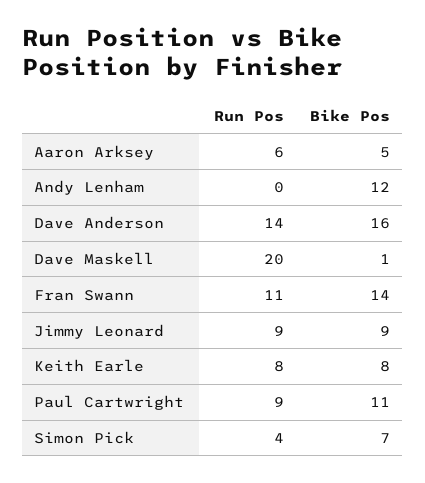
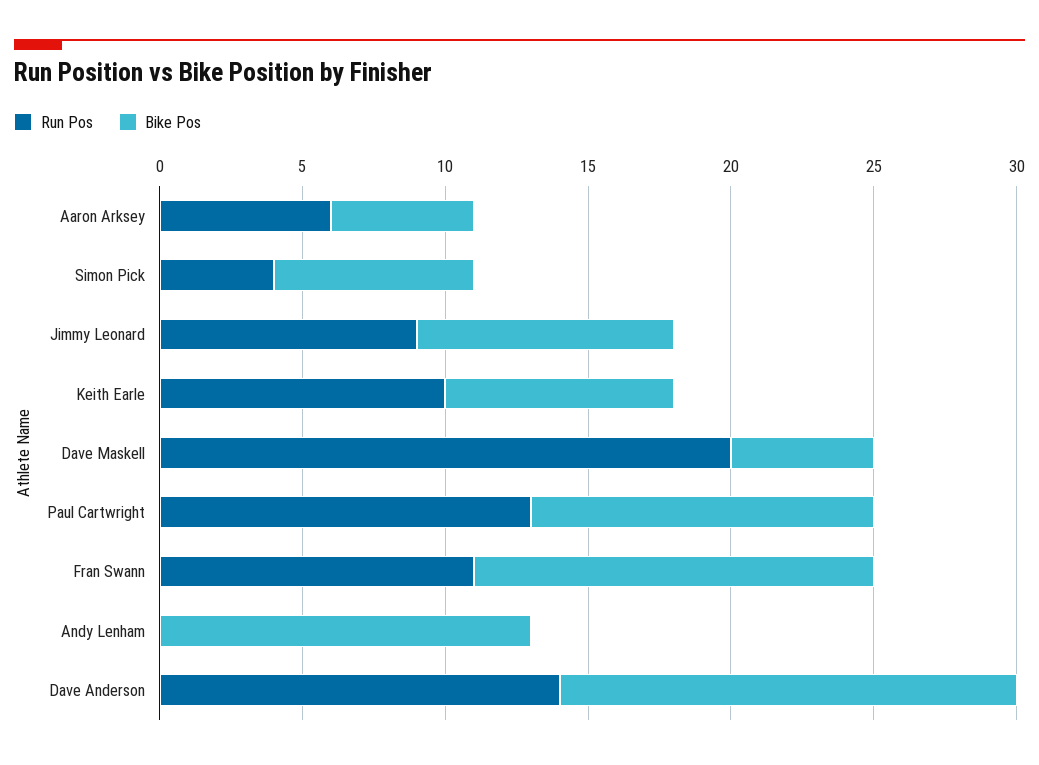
  {
    "Run Pos": {
      "Aaron Arksey": 6,
      "Andy Lenham": 0,
      "Dave Anderson": 14,
      "Dave Maskell": 20,
      "Fran Swann": 11,
      "Jimmy Leonard": 9,
-     "Keith Earle": 8,
+     "Keith Earle": 10,
-     "Paul Cartwright": 9,
+     "Paul Cartwright": 13,
      "Simon Pick": 4
    },
    "Bike Pos": {
      "Aaron Arksey": 5,
-     "Andy Lenham": 12,
+     "Andy Lenham": 13,
      "Dave Anderson": 16,
-     "Dave Maskell": 1,
+     "Dave Maskell": 5,
      "Fran Swann": 14,
      "Jimmy Leonard": 9,
      "Keith Earle": 8,
-     "Paul Cartwright": 11,
+     "Paul Cartwright": 12,
      "Simon Pick": 7
    }
  }

